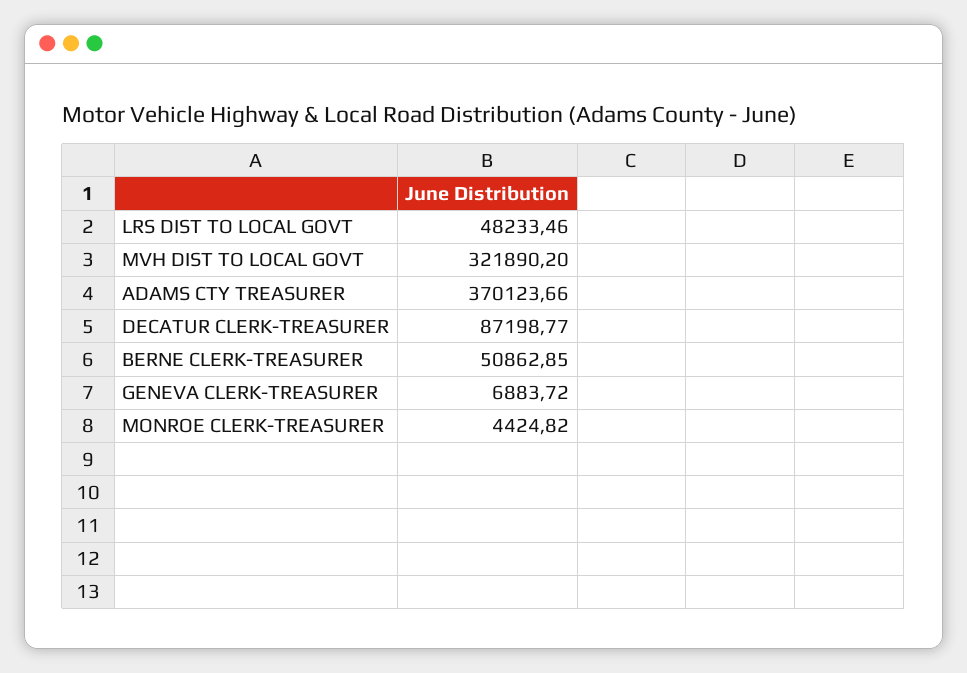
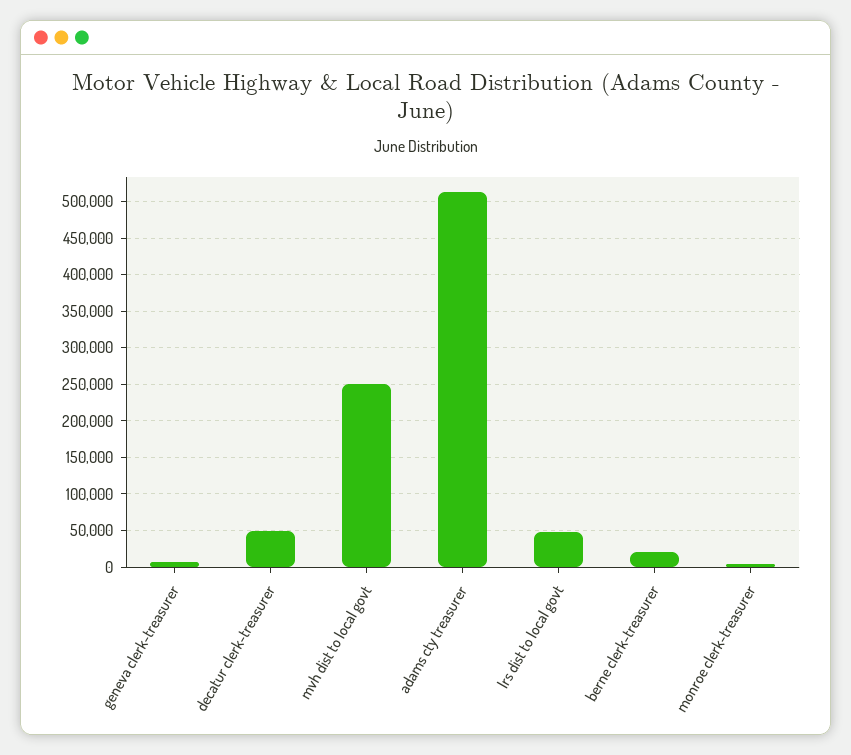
  {
    "LRS DIST TO LOCAL GOVT": 48233.46,
-   "MVH DIST TO LOCAL GOVT": 321890.2,
+   "MVH DIST TO LOCAL GOVT": 250000,
-   "ADAMS CTY TREASURER": 370123.66,
+   "ADAMS CTY TREASURER": 510000,
-   "DECATUR CLERK-TREASURER": 87198.77,
+   "DECATUR CLERK-TREASURER": 50000,
-   "BERNE CLERK-TREASURER": 50862.85,
+   "BERNE CLERK-TREASURER": 20000,
    "GENEVA CLERK-TREASURER": 6883.72,
    "MONROE CLERK-TREASURER": 4424.82
  }

